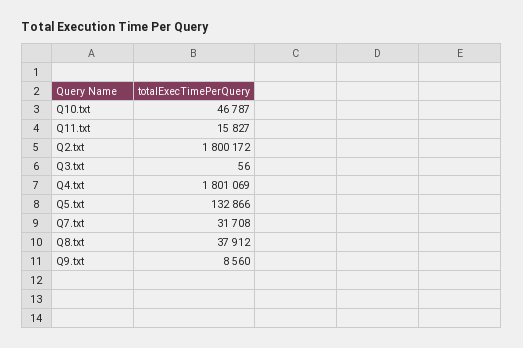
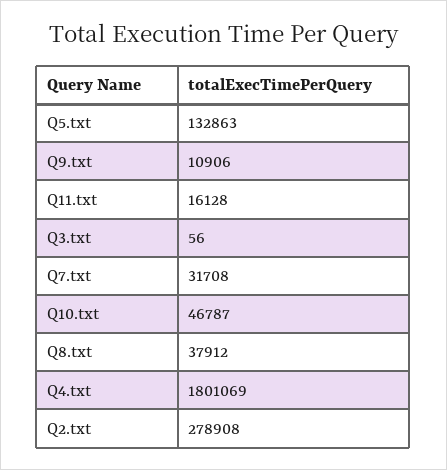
  {
    "Q10.txt": 46787,
-   "Q11.txt": 15827,
+   "Q11.txt": 16128,
-   "Q2.txt": 1800172,
+   "Q2.txt": 278908,
    "Q3.txt": 56,
    "Q4.txt": 1801069,
-   "Q5.txt": 132866,
+   "Q5.txt": 132863,
    "Q7.txt": 31708,
    "Q8.txt": 37912,
-   "Q9.txt": 8560
+   "Q9.txt": 10906
  }

